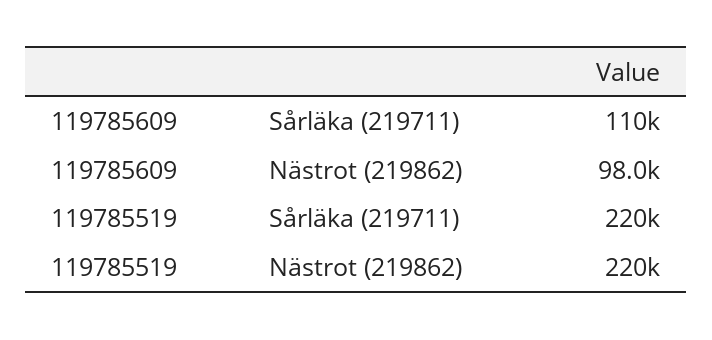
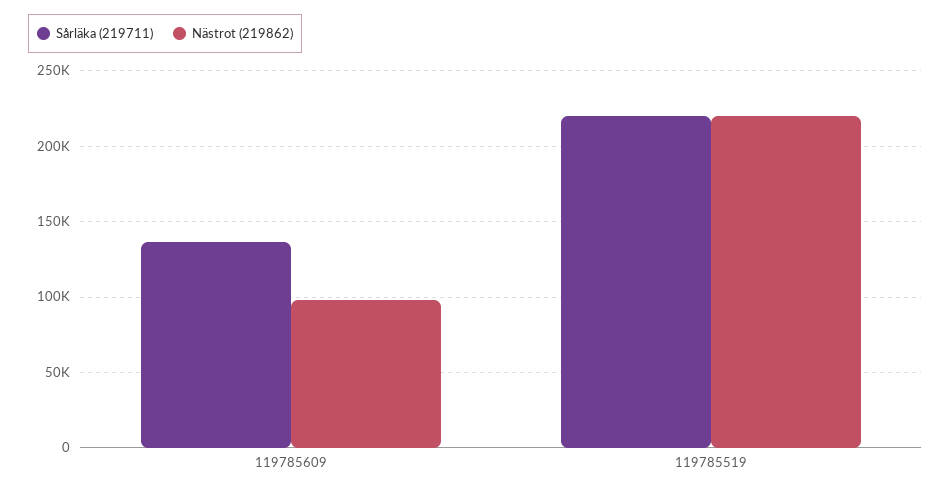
  {
    "Sårläka (219711)": {
-     "119785609": 110000,
+     "119785609": 135000,
      "119785519": 220000
    },
    "Nästrot (219862)": {
      "119785609": 98000,
      "119785519": 220000
    }
  }

